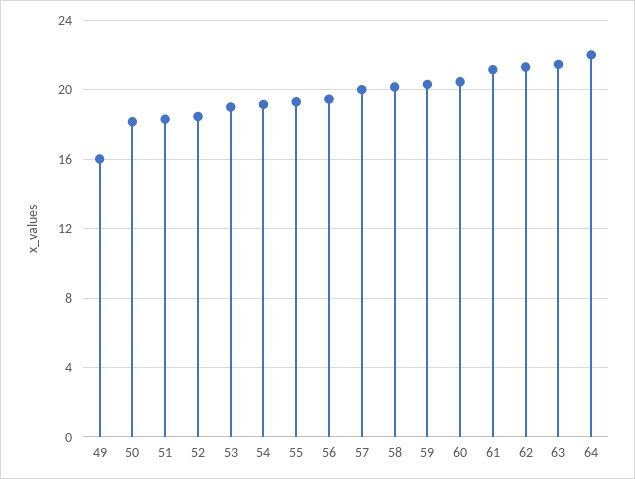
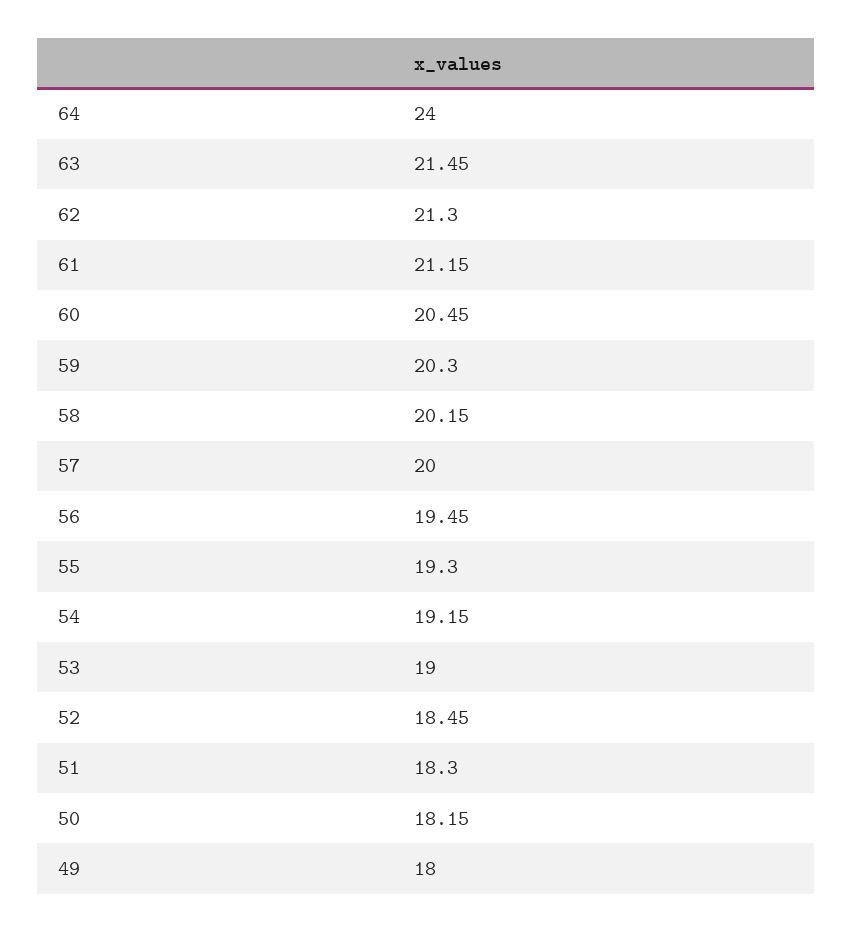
  {
-   "49": 16,
+   "49": 18,
    "50": 18.15,
    "51": 18.3,
    "52": 18.45,
    "53": 19,
    "54": 19.15,
    "55": 19.3,
    "56": 19.45,
    "57": 20,
    "58": 20.15,
    "59": 20.3,
    "60": 20.45,
    "61": 21.15,
    "62": 21.3,
    "63": 21.45,
-   "64": 22
+   "64": 24
  }

